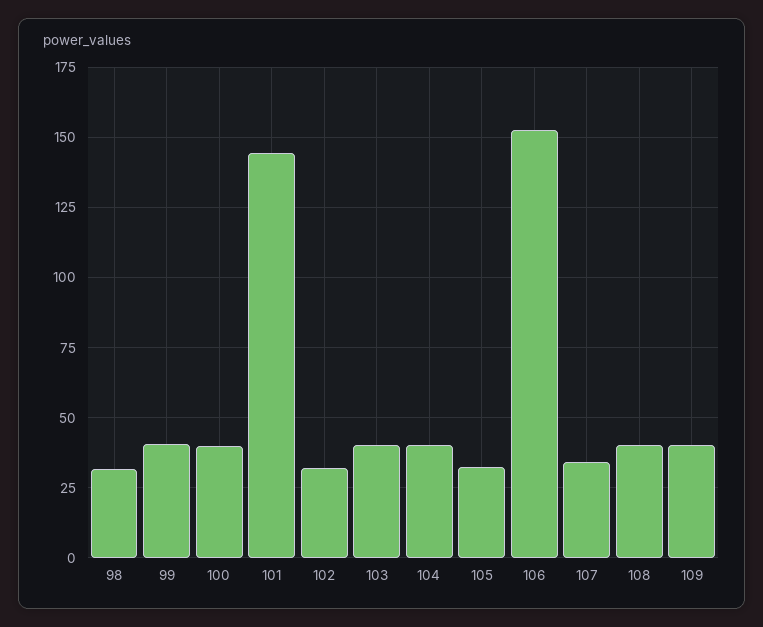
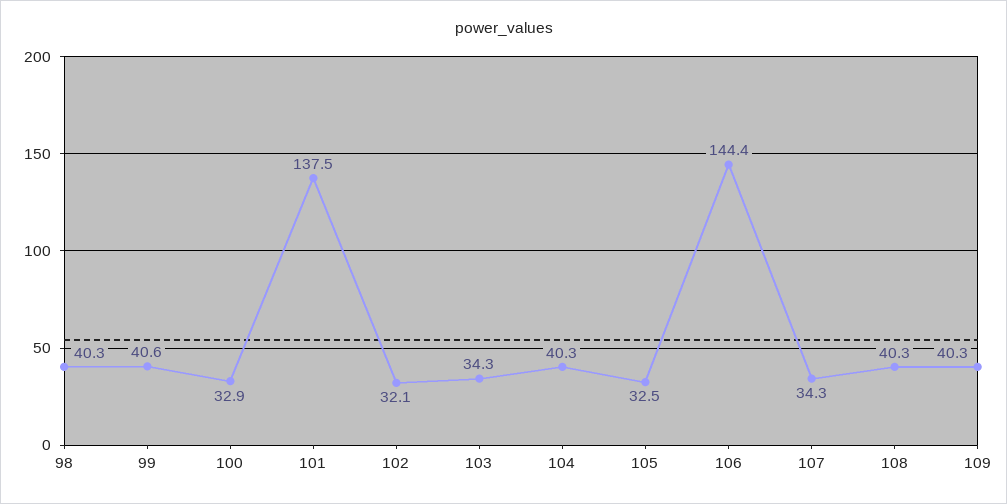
  {
-   "98": 32.5,
+   "98": 40.3,
    "99": 40.6,
-   "100": 40,
+   "100": 32.9,
-   "101": 145,
+   "101": 137.5,
    "102": 32.1,
-   "103": 40,
+   "103": 34.3,
    "104": 40.3,
    "105": 32.5,
-   "106": 152.5,
+   "106": 144.4,
    "107": 34.3,
    "108": 40.3,
    "109": 40.3
  }

